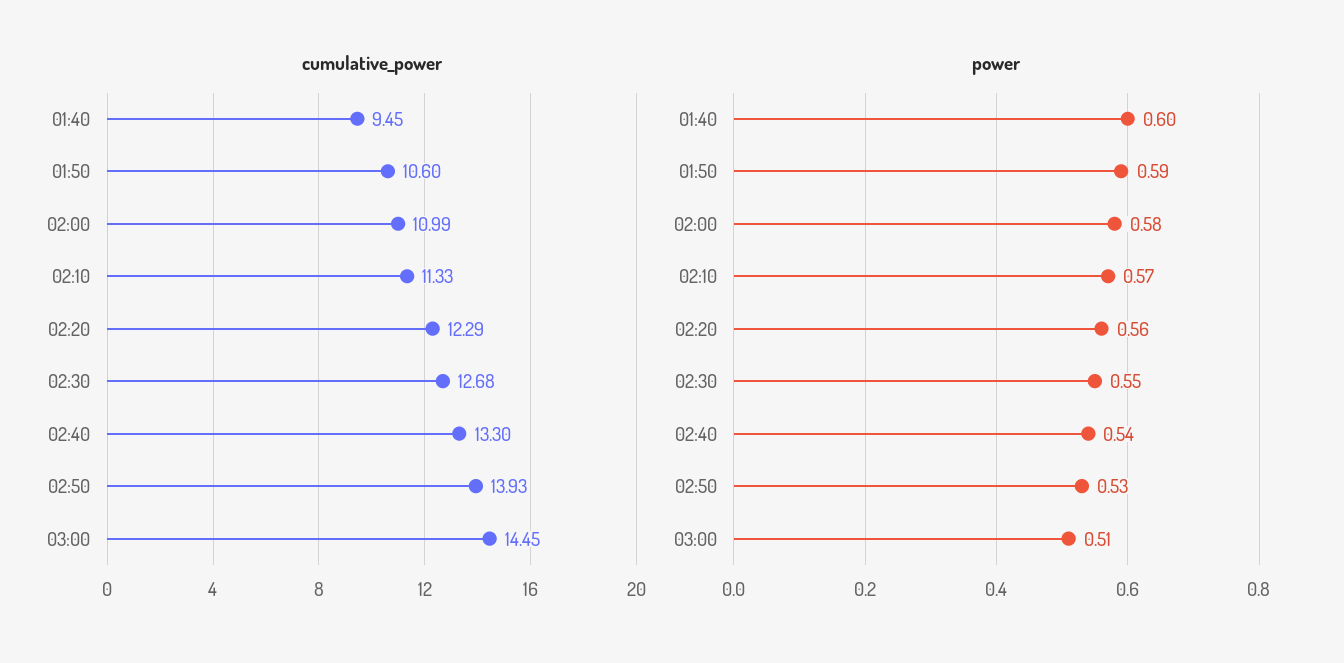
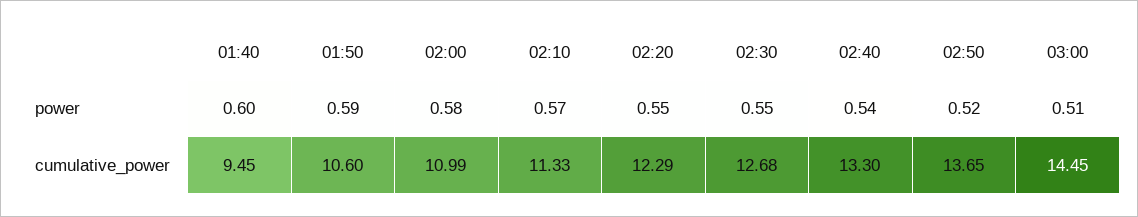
  {
    "cumulative_power": {
      "01:40": 9.45,
      "01:50": 10.6,
      "02:00": 10.99,
      "02:10": 11.33,
      "02:20": 12.29,
      "02:30": 12.68,
      "02:40": 13.3,
-     "02:50": 13.93,
+     "02:50": 13.65,
      "03:00": 14.45
    },
    "power": {
      "01:40": 0.6,
      "01:50": 0.59,
      "02:00": 0.58,
      "02:10": 0.57,
-     "02:20": 0.56,
+     "02:20": 0.55,
      "02:30": 0.55,
      "02:40": 0.54,
-     "02:50": 0.53,
+     "02:50": 0.52,
      "03:00": 0.51
    }
  }

